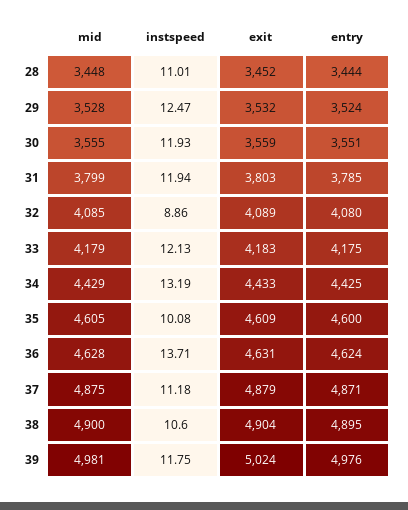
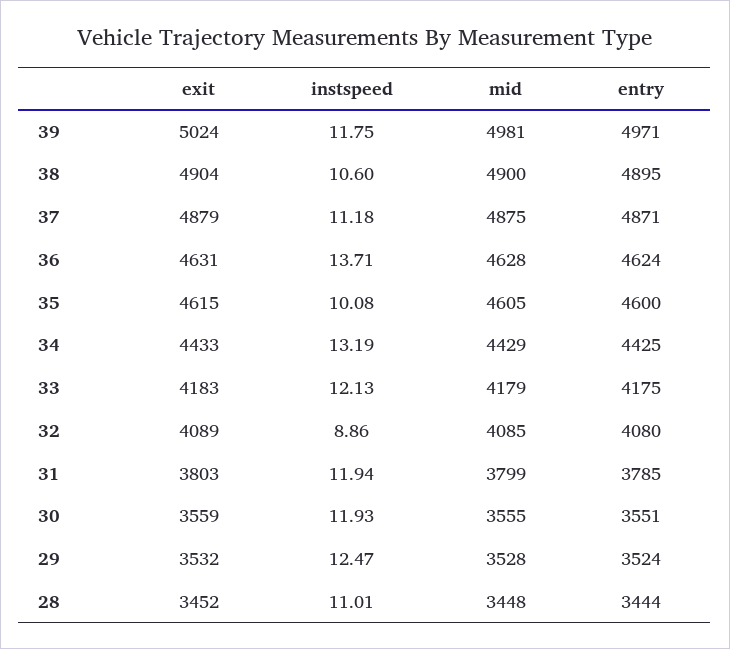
  {
    "mid": {
      "28": 3448,
      "29": 3528,
      "30": 3555,
      "31": 3799,
      "32": 4085,
      "33": 4179,
      "34": 4429,
      "35": 4605,
      "36": 4628,
      "37": 4875,
      "38": 4900,
      "39": 4981
    },
    "instspeed": {
      "28": 11.01,
      "29": 12.47,
      "30": 11.93,
      "31": 11.94,
      "32": 8.86,
      "33": 12.13,
      "34": 13.19,
      "35": 10.08,
      "36": 13.71,
      "37": 11.18,
      "38": 10.6,
      "39": 11.75
    },
    "exit": {
      "28": 3452,
      "29": 3532,
      "30": 3559,
      "31": 3803,
      "32": 4089,
      "33": 4183,
      "34": 4433,
-     "35": 4609,
+     "35": 4615,
      "36": 4631,
      "37": 4879,
      "38": 4904,
      "39": 5024
    },
    "entry": {
      "28": 3444,
      "29": 3524,
      "30": 3551,
      "31": 3785,
      "32": 4080,
      "33": 4175,
      "34": 4425,
      "35": 4600,
      "36": 4624,
      "37": 4871,
      "38": 4895,
-     "39": 4976
+     "39": 4971
    }
  }

